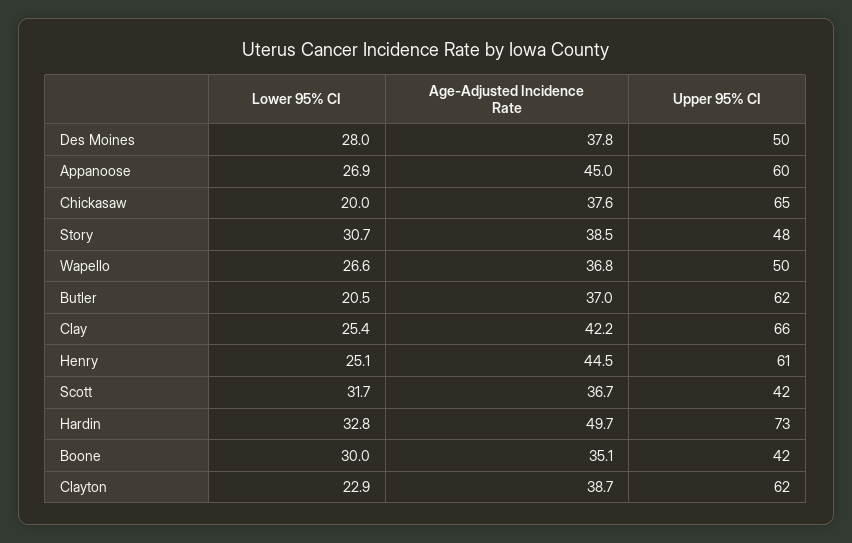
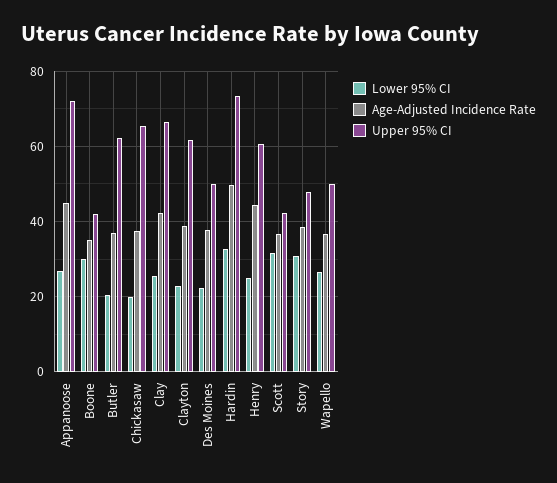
  {
    "Lower 95% CI": {
-     "Des Moines": 28,
+     "Des Moines": 22,
      "Appanoose": 26.9,
      "Chickasaw": 20,
      "Story": 30.7,
      "Wapello": 26.6,
      "Butler": 20.5,
      "Clay": 25.4,
      "Henry": 25.1,
      "Scott": 31.7,
      "Hardin": 32.8,
      "Boone": 30,
      "Clayton": 22.9
    },
    "Age-Adjusted Incidence Rate": {
      "Des Moines": 37.8,
      "Appanoose": 45,
      "Chickasaw": 37.6,
      "Story": 38.5,
      "Wapello": 36.8,
      "Butler": 37,
      "Clay": 42.2,
      "Henry": 44.5,
      "Scott": 36.7,
      "Hardin": 49.7,
      "Boone": 35.1,
      "Clayton": 38.7
    },
    "Upper 95% CI": {
      "Des Moines": 50,
-     "Appanoose": 60,
+     "Appanoose": 72,
      "Chickasaw": 65,
      "Story": 48,
      "Wapello": 50,
      "Butler": 62,
      "Clay": 66,
      "Henry": 61,
      "Scott": 42,
      "Hardin": 73,
      "Boone": 42,
      "Clayton": 62
    }
  }

